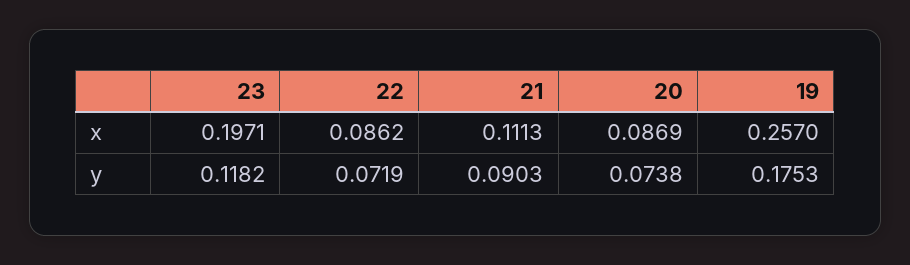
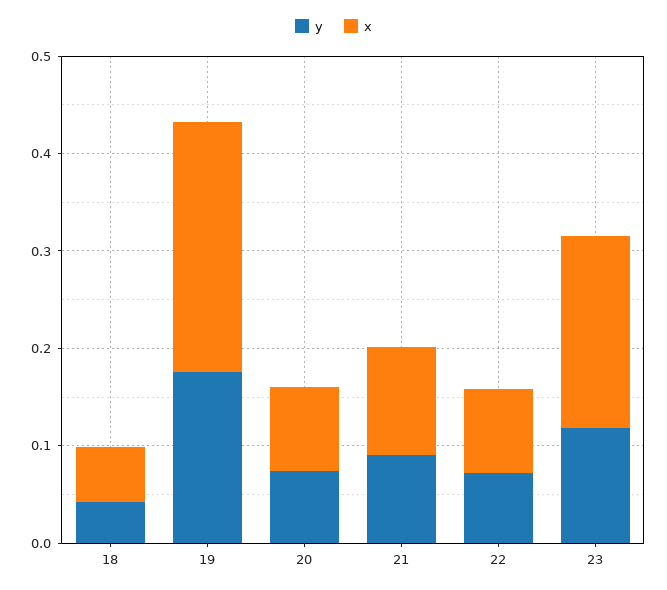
  {
    "x": {
      "23": 0.1971,
      "22": 0.0862,
      "21": 0.1113,
      "20": 0.0869,
-     "19": 0.257
+     "19": 0.257,
+     "18": 0.06
    },
    "y": {
      "23": 0.1182,
      "22": 0.0719,
      "21": 0.0903,
      "20": 0.0738,
-     "19": 0.1753
+     "19": 0.1753,
+     "18": 0.04
    }
  }

